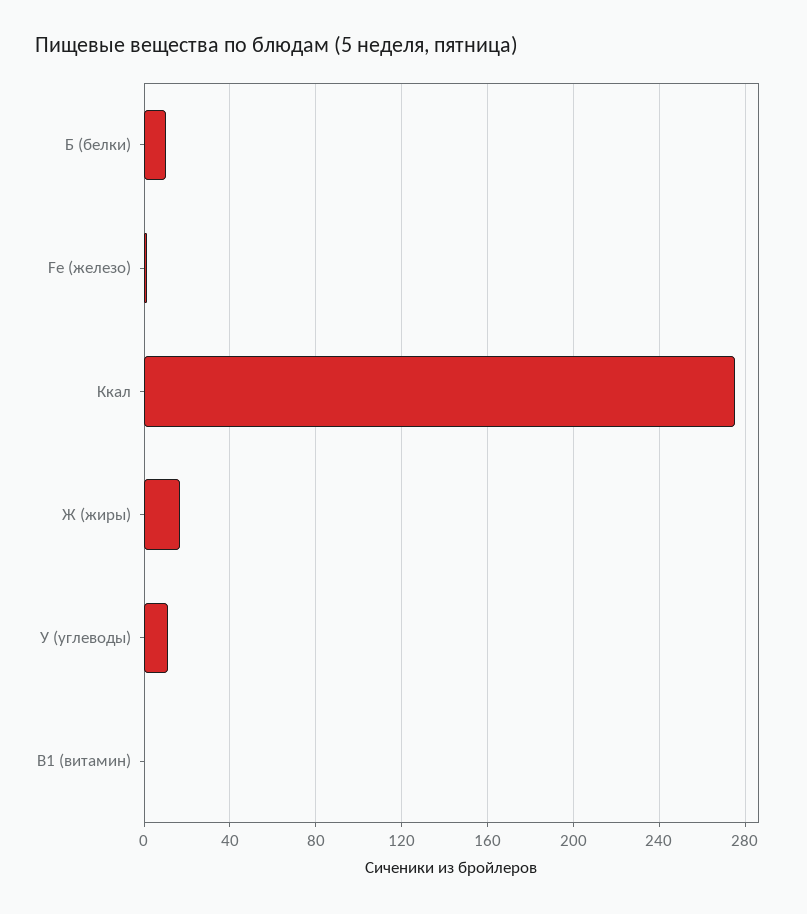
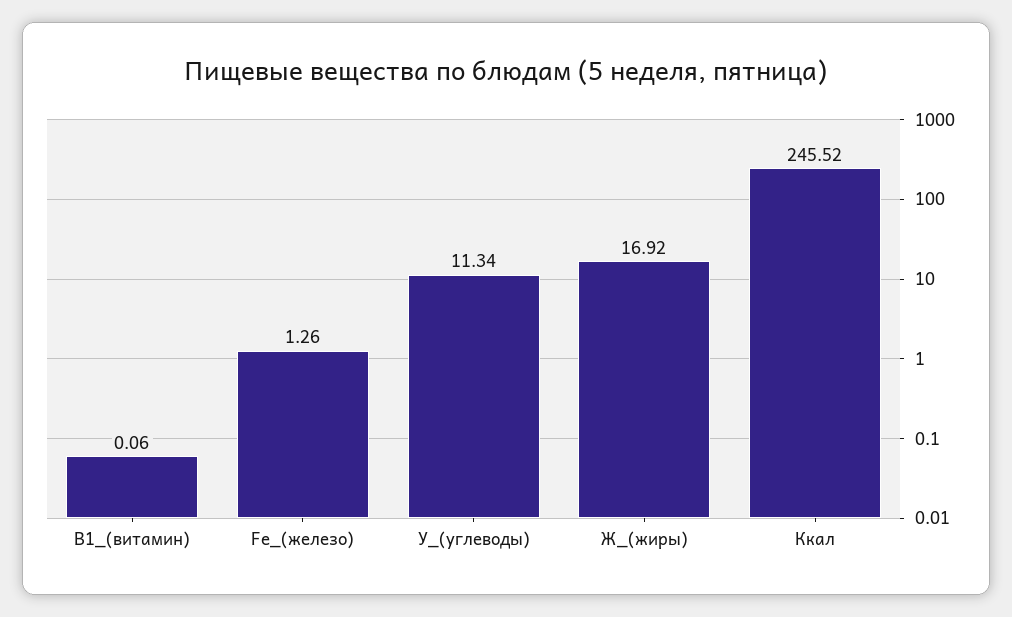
  {
-   "Б (белки)": 10,
    "Fe (железо)": 1.26,
-   "Ккал": 275,
+   "Ккал": 245.52,
    "Ж (жиры)": 16.92,
    "У (углеводы)": 11.34,
    "В1 (витамин)": 0.06
  }

